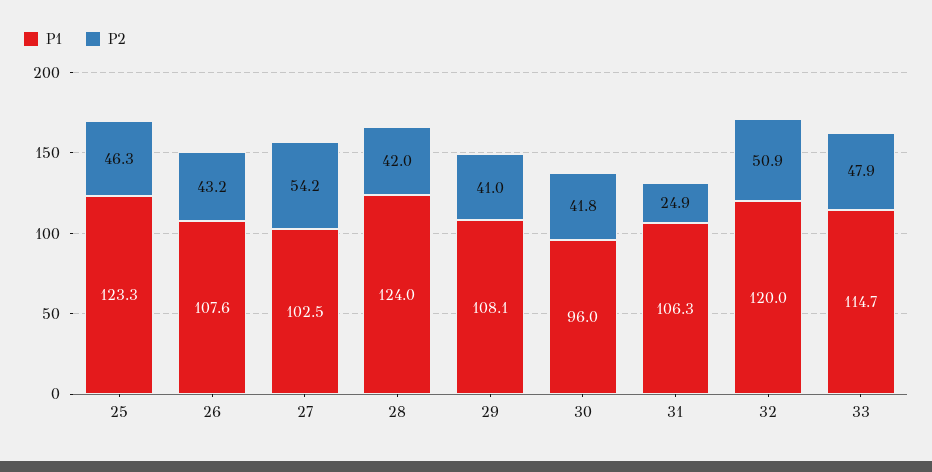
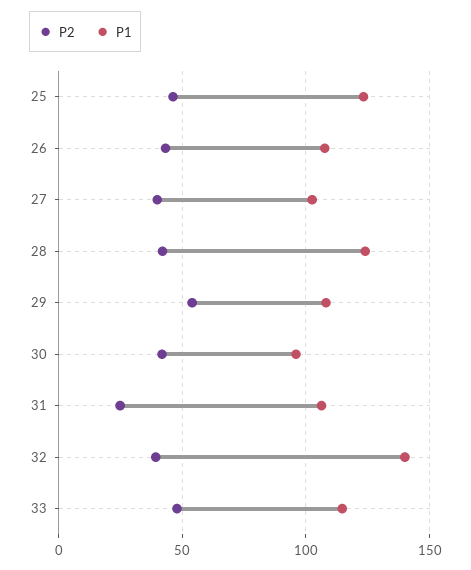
  {
    "P1": {
      "25": 123.3,
      "26": 107.6,
      "27": 102.5,
      "28": 124,
      "29": 108.1,
      "30": 96,
      "31": 106.3,
-     "32": 120,
+     "32": 140,
      "33": 114.7
    },
    "P2": {
      "25": 46.3,
      "26": 43.2,
-     "27": 54.2,
+     "27": 40,
      "28": 42,
-     "29": 41,
+     "29": 55,
      "30": 41.8,
      "31": 24.9,
-     "32": 50.9,
+     "32": 40,
      "33": 47.9
    }
  }

